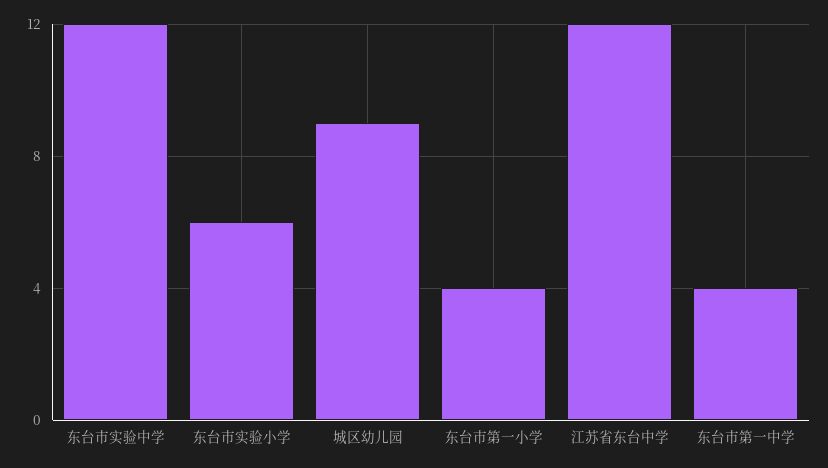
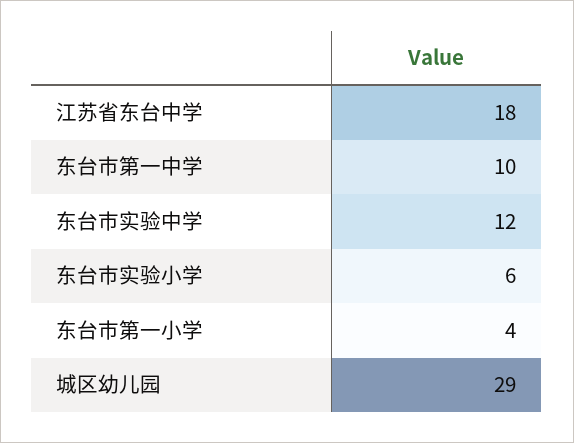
  {
    "东台市实验中学": 12,
    "东台市实验小学": 6,
-   "城区幼儿园": 9,
+   "城区幼儿园": 29,
    "东台市第一小学": 4,
-   "江苏省东台中学": 12,
+   "江苏省东台中学": 18,
-   "东台市第一中学": 4
+   "东台市第一中学": 10
  }

